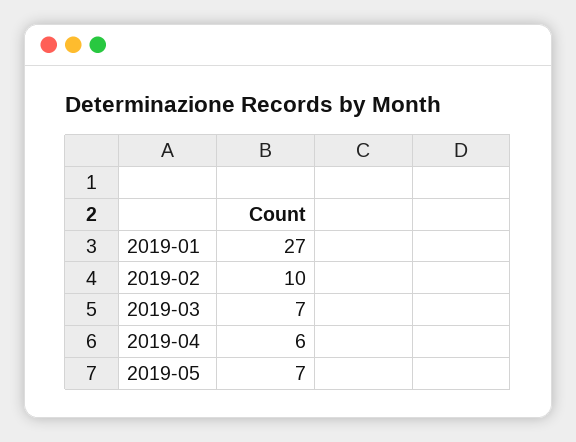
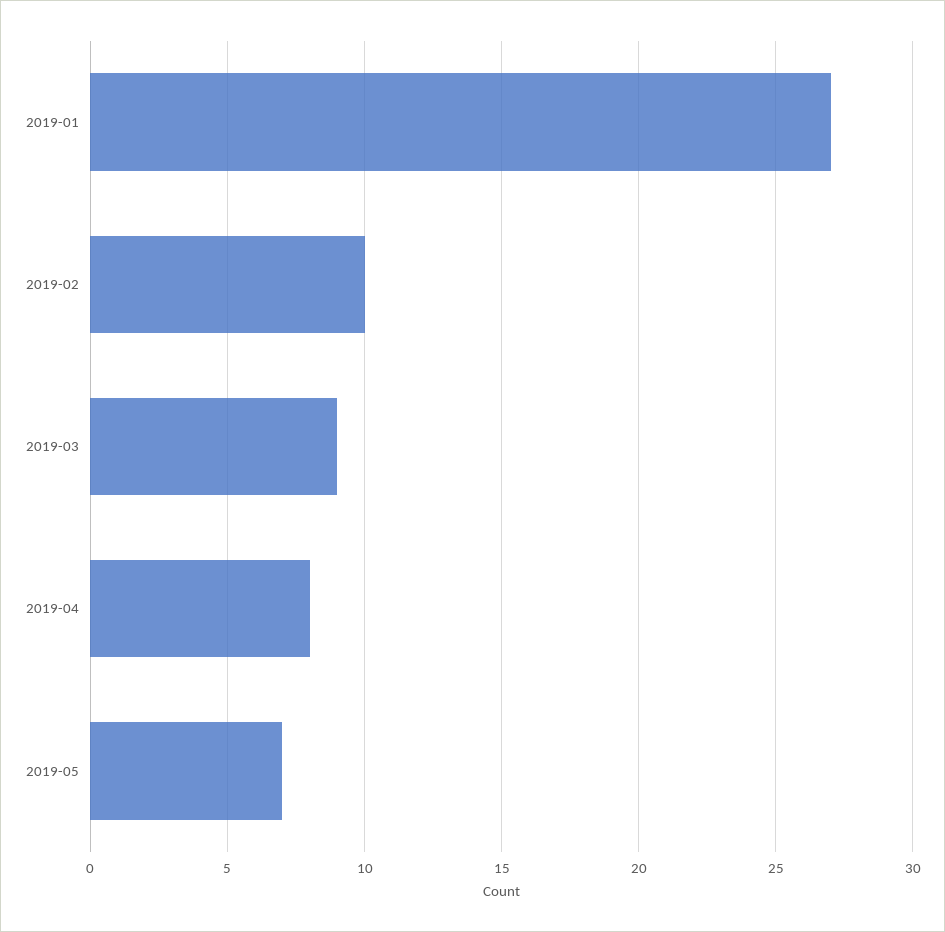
  {
    "2019-01": 27,
    "2019-02": 10,
-   "2019-03": 7,
+   "2019-03": 9,
-   "2019-04": 6,
+   "2019-04": 8,
    "2019-05": 7
  }

